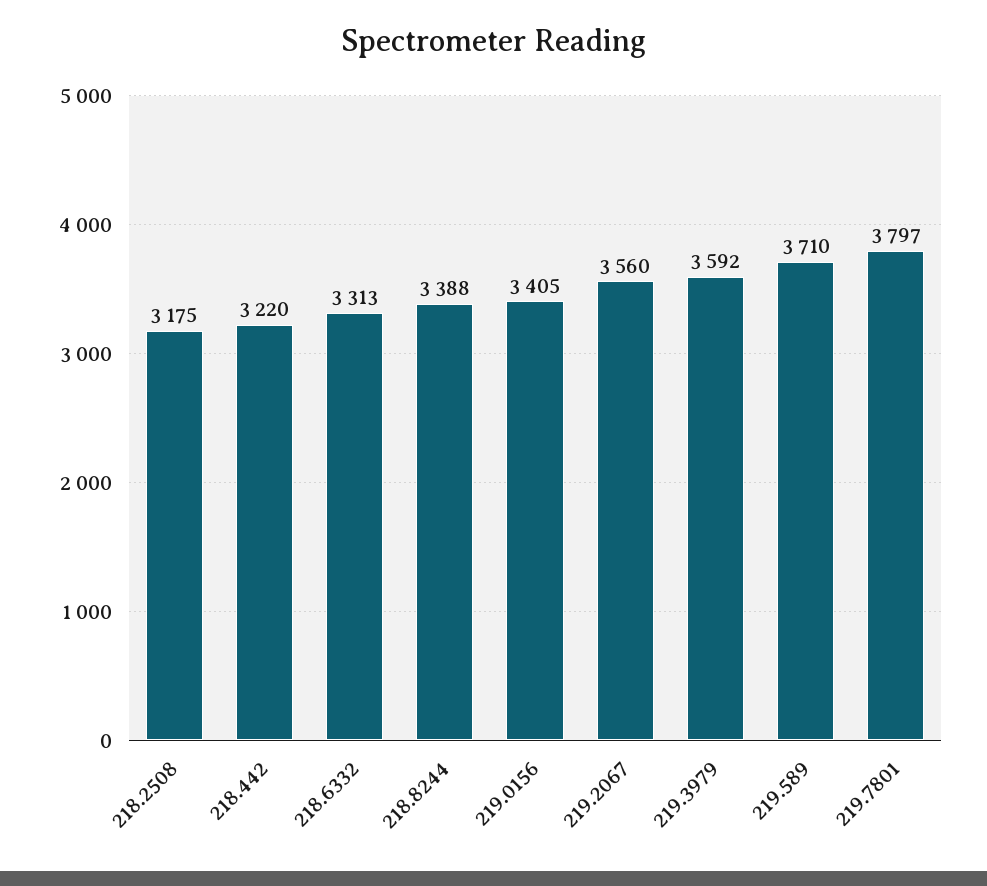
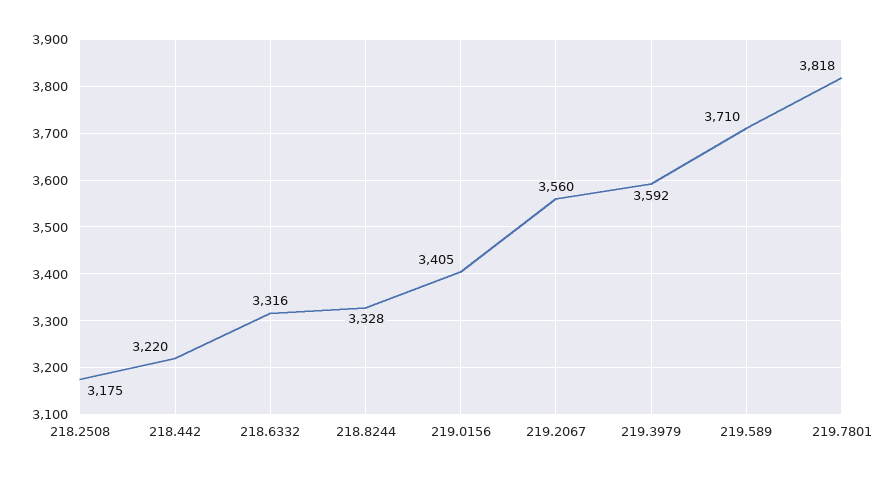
  {
    "218.2508": 3175,
    "218.442": 3220,
-   "218.6332": 3313,
+   "218.6332": 3316,
-   "218.8244": 3388,
+   "218.8244": 3328,
    "219.0156": 3405,
    "219.2067": 3560,
    "219.3979": 3592,
    "219.589": 3710,
-   "219.7801": 3797
+   "219.7801": 3818
  }

